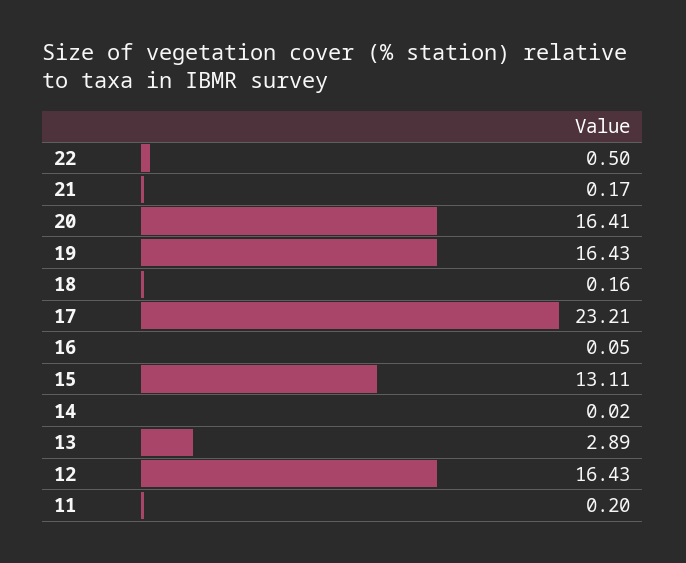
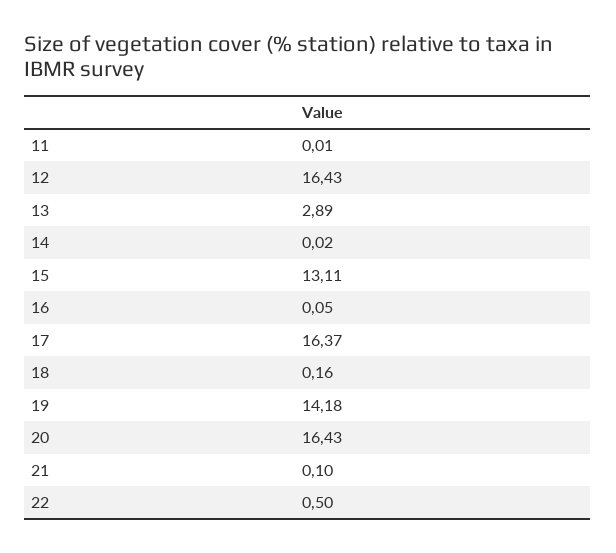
  {
    "22": 0.5,
-   "21": 0.17,
+   "21": 0.1,
-   "20": 16.41,
+   "20": 16.43,
-   "19": 16.43,
+   "19": 14.18,
    "18": 0.16,
-   "17": 23.21,
+   "17": 16.37,
    "16": 0.05,
    "15": 13.11,
    "14": 0.02,
    "13": 2.89,
    "12": 16.43,
-   "11": 0.2
+   "11": 0.01
  }

